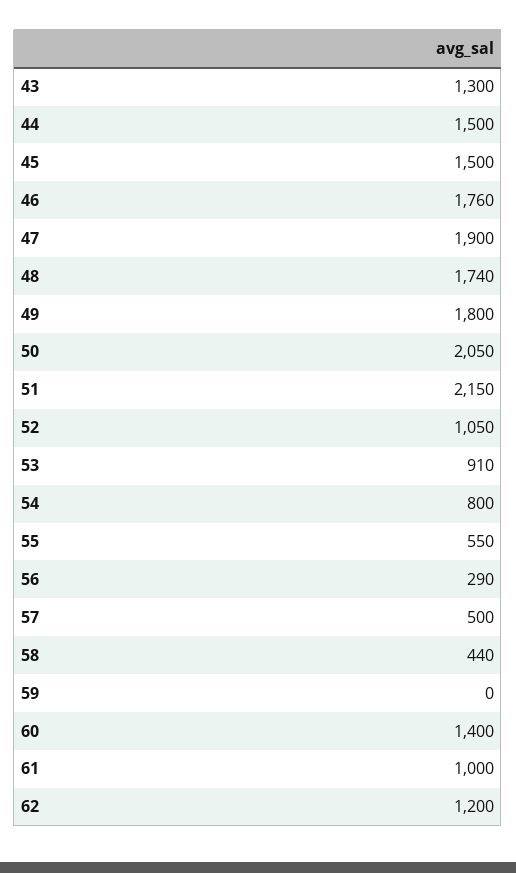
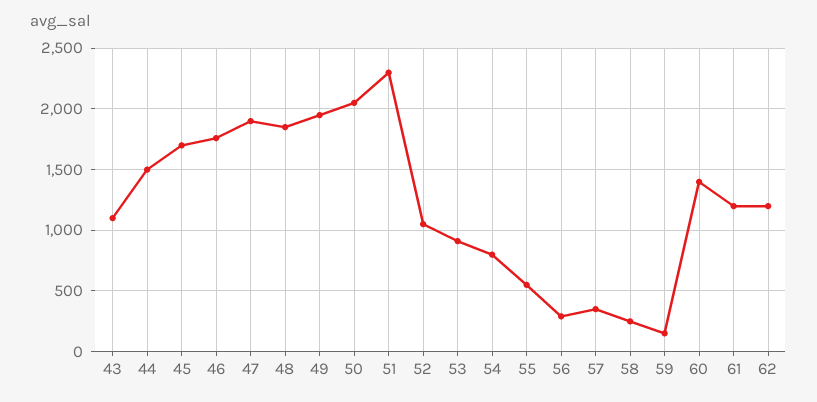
  {
-   "43": 1300,
+   "43": 1100,
    "44": 1500,
-   "45": 1500,
+   "45": 1700,
    "46": 1760,
    "47": 1900,
-   "48": 1740,
+   "48": 1850,
-   "49": 1800,
+   "49": 1950,
    "50": 2050,
-   "51": 2150,
+   "51": 2300,
    "52": 1050,
    "53": 910,
    "54": 800,
    "55": 550,
    "56": 290,
-   "57": 500,
+   "57": 350,
-   "58": 440,
+   "58": 250,
-   "59": 0,
+   "59": 150,
    "60": 1400,
-   "61": 1000,
+   "61": 1200,
    "62": 1200
  }

